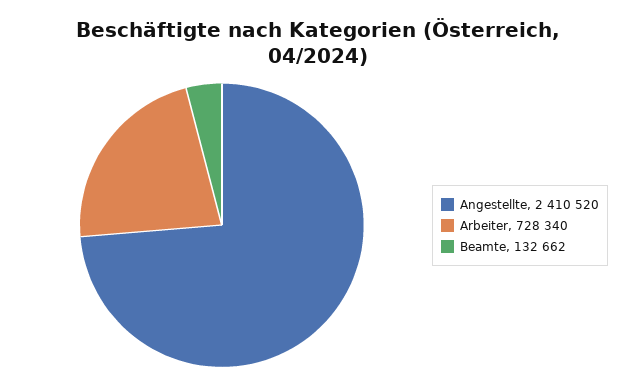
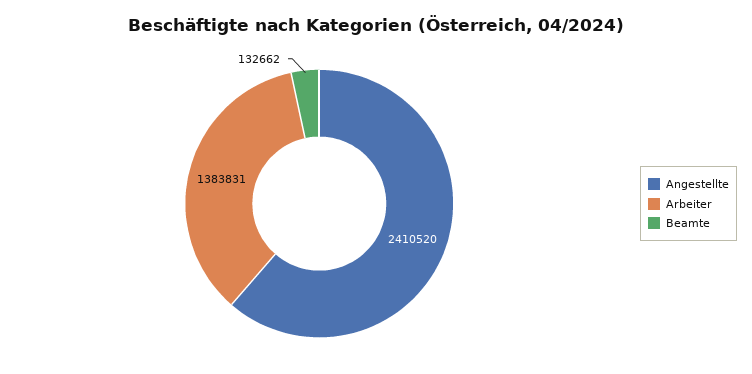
  {
    "Angestellte": 2410520,
-   "Arbeiter": 728340,
+   "Arbeiter": 1383831,
    "Beamte": 132662
  }

